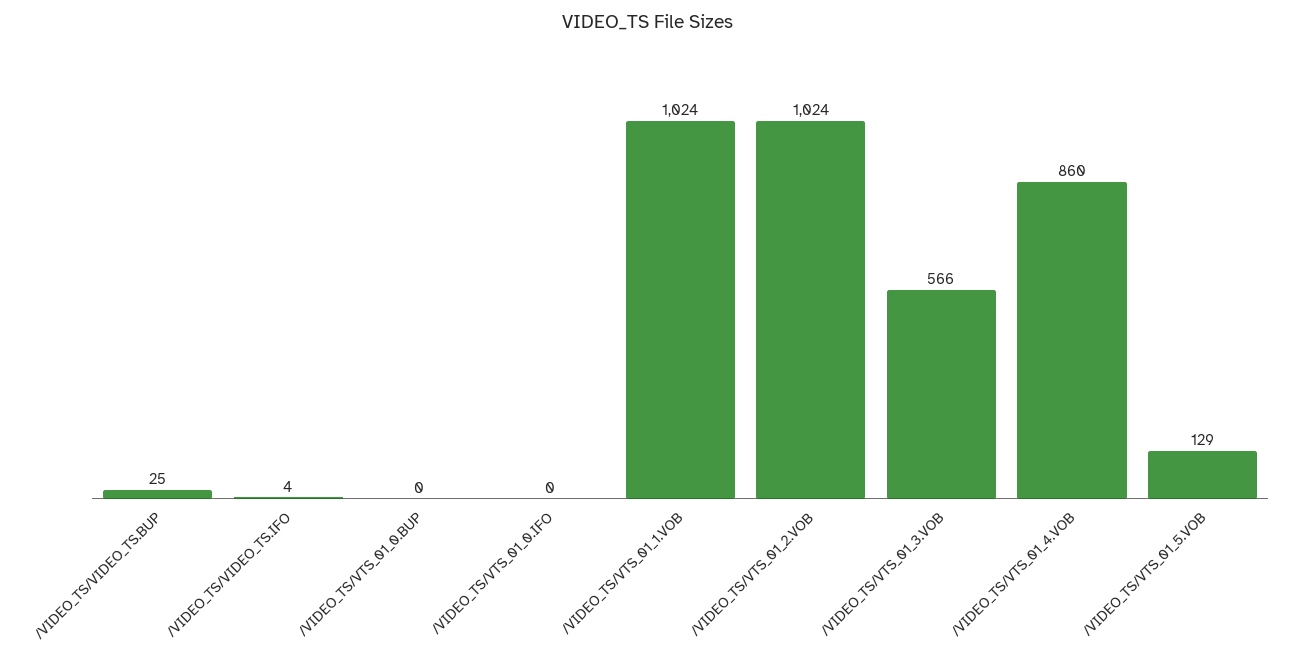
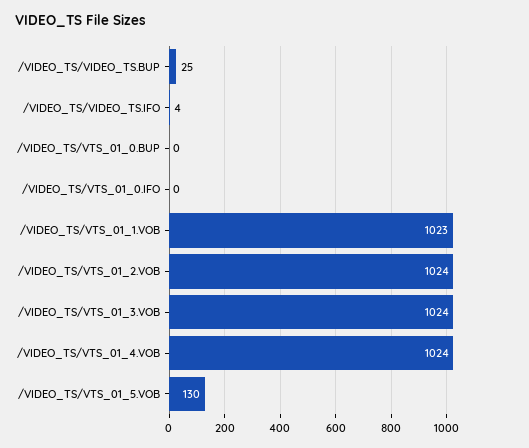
  {
    "/VIDEO_TS/VIDEO_TS.BUP": 25,
    "/VIDEO_TS/VIDEO_TS.IFO": 4,
    "/VIDEO_TS/VTS_01_0.BUP": 0,
    "/VIDEO_TS/VTS_01_0.IFO": 0,
-   "/VIDEO_TS/VTS_01_1.VOB": 1024,
+   "/VIDEO_TS/VTS_01_1.VOB": 1023,
    "/VIDEO_TS/VTS_01_2.VOB": 1024,
-   "/VIDEO_TS/VTS_01_3.VOB": 566,
+   "/VIDEO_TS/VTS_01_3.VOB": 1024,
-   "/VIDEO_TS/VTS_01_4.VOB": 860,
+   "/VIDEO_TS/VTS_01_4.VOB": 1024,
-   "/VIDEO_TS/VTS_01_5.VOB": 129
+   "/VIDEO_TS/VTS_01_5.VOB": 130
  }

